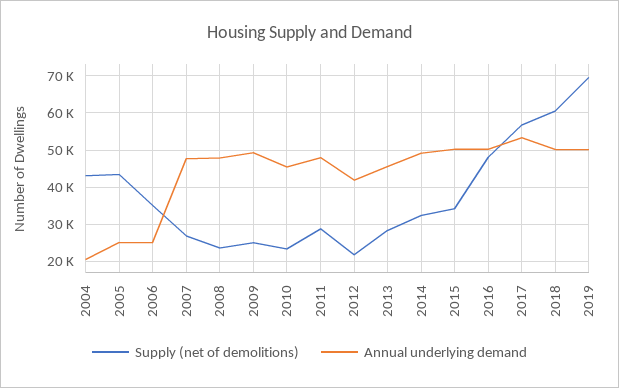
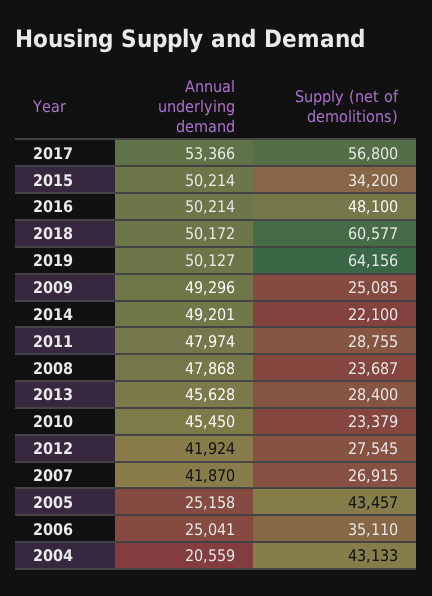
  {
    "Supply (net of demolitions)": {
      "2004": 43133,
      "2005": 43457,
      "2006": 35110,
      "2007": 26915,
      "2008": 23687,
      "2009": 25085,
      "2010": 23379,
      "2011": 28755,
-     "2012": 22000,
+     "2012": 27545,
      "2013": 28400,
-     "2014": 32000,
+     "2014": 22100,
      "2015": 34200,
      "2016": 48100,
      "2017": 56800,
      "2018": 60577,
-     "2019": 70000
+     "2019": 64156
    },
    "Annual underlying demand": {
      "2004": 20559,
      "2005": 25158,
      "2006": 25041,
-     "2007": 48000,
+     "2007": 41870,
      "2008": 47868,
      "2009": 49296,
      "2010": 45450,
      "2011": 47974,
      "2012": 41924,
      "2013": 45628,
      "2014": 49201,
      "2015": 50214,
      "2016": 50214,
      "2017": 53366,
      "2018": 50172,
      "2019": 50127
    }
  }

